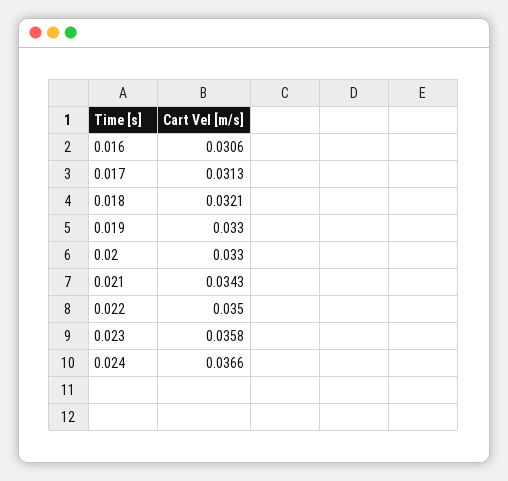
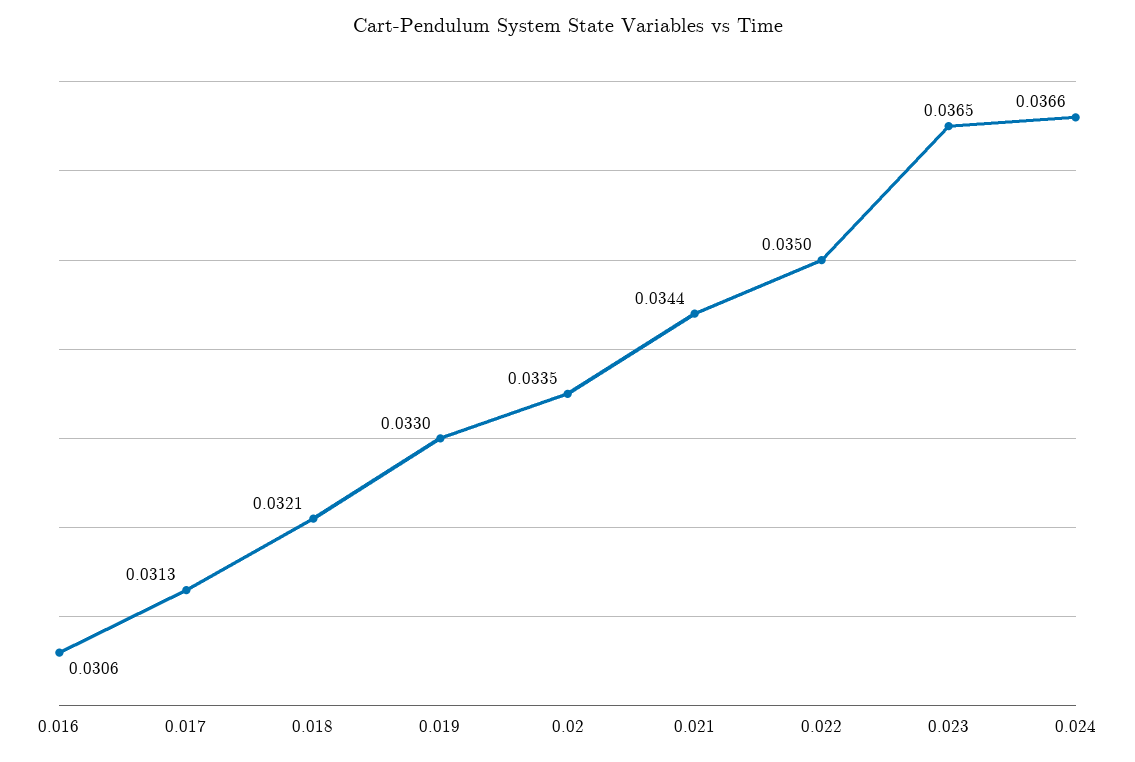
  {
    "0.016": 0.0306,
    "0.017": 0.0313,
    "0.018": 0.0321,
    "0.019": 0.033,
-   "0.02": 0.033,
+   "0.02": 0.0335,
-   "0.021": 0.0343,
+   "0.021": 0.0344,
    "0.022": 0.035,
-   "0.023": 0.0358,
+   "0.023": 0.0365,
    "0.024": 0.0366
  }

